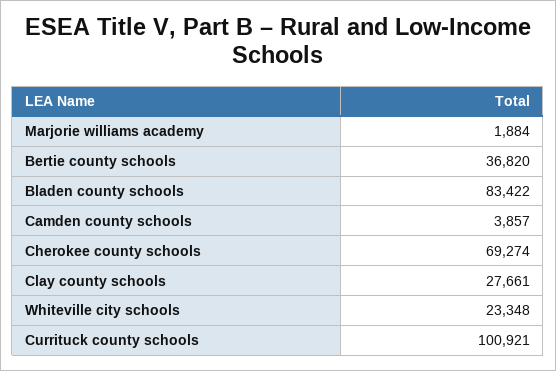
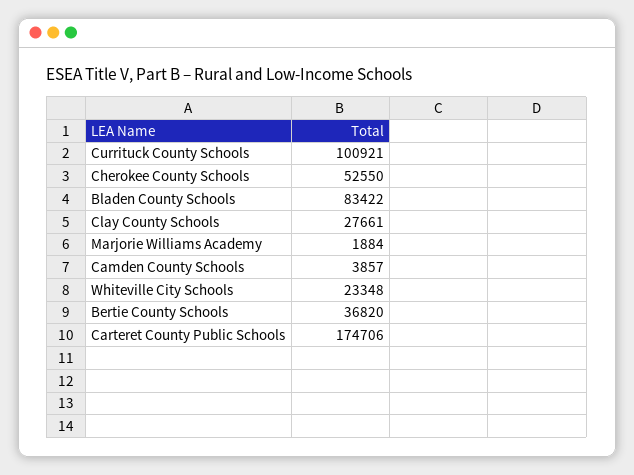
  {
    "Marjorie williams academy": 1884,
    "Bertie county schools": 36820,
    "Bladen county schools": 83422,
    "Camden county schools": 3857,
-   "Cherokee county schools": 69274,
+   "Cherokee county schools": 52550,
    "Clay county schools": 27661,
    "Whiteville city schools": 23348,
-   "Currituck county schools": 100921
+   "Currituck county schools": 100921,
+   "Carteret County Public Schools": 174706
  }

